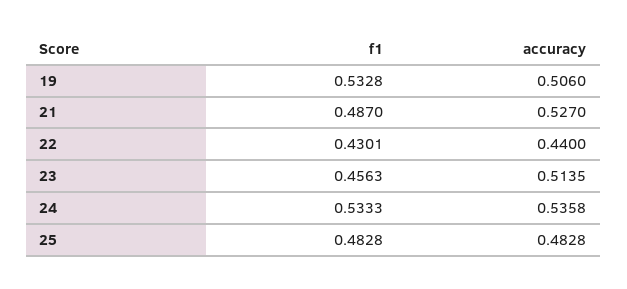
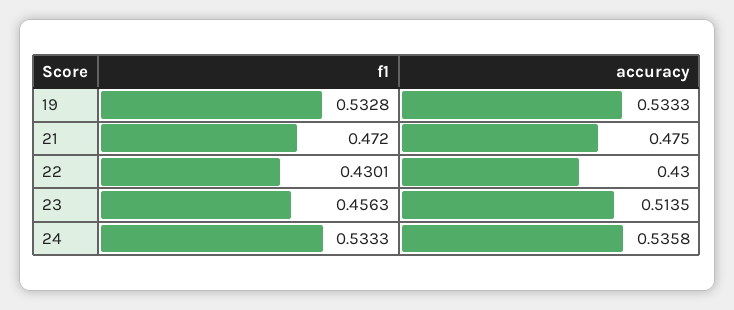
  {
    "f1": {
      "19": 0.5328,
-     "21": 0.487,
+     "21": 0.472,
      "22": 0.4301,
      "23": 0.4563,
-     "24": 0.5333,
+     "24": 0.5333
-     "25": 0.4828
    },
    "accuracy": {
-     "19": 0.506,
+     "19": 0.5333,
-     "21": 0.527,
+     "21": 0.475,
-     "22": 0.44,
+     "22": 0.43,
      "23": 0.5135,
-     "24": 0.5358,
+     "24": 0.5358
-     "25": 0.4828
    }
  }

